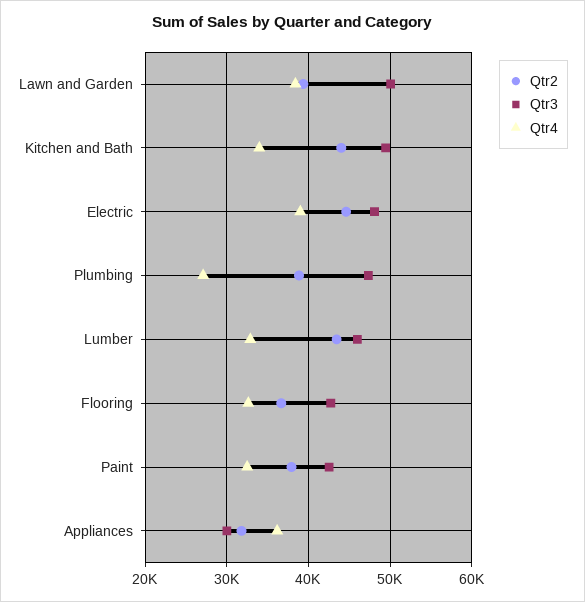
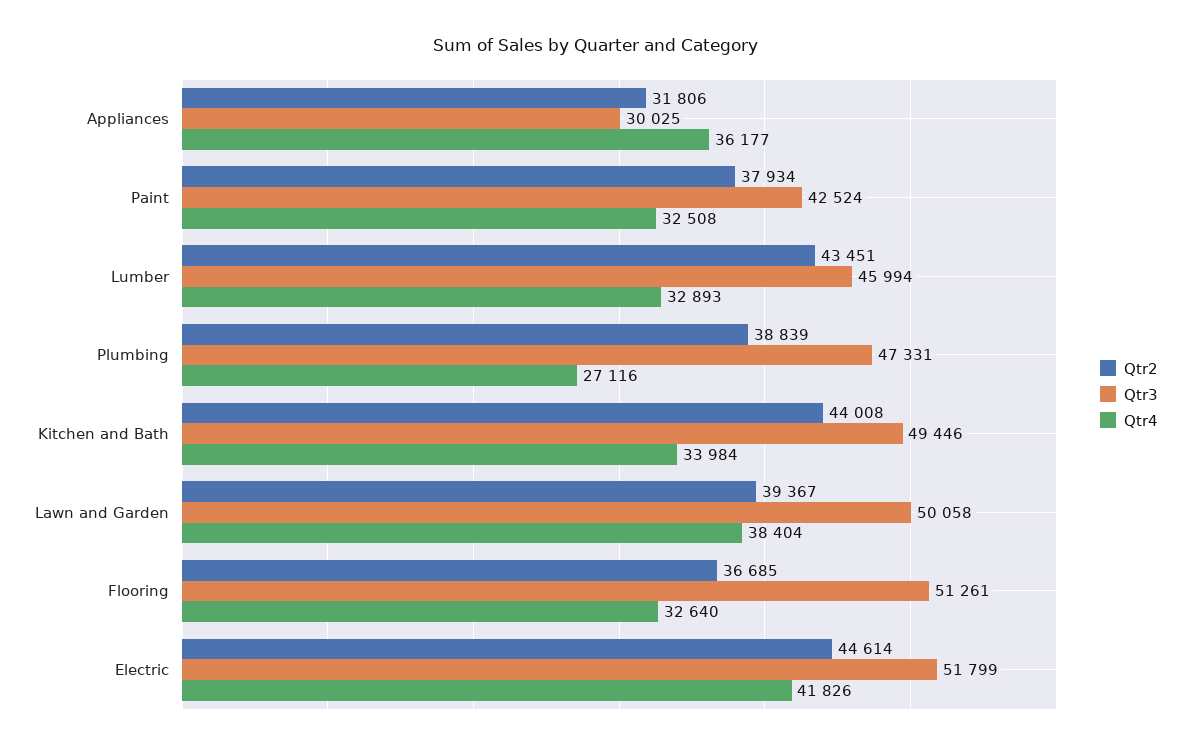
  {
    "Qtr2": {
      "Lawn and Garden": 39367,
      "Kitchen and Bath": 44008,
      "Electric": 44614,
      "Plumbing": 38839,
      "Lumber": 43451,
      "Flooring": 36685,
      "Paint": 37934,
      "Appliances": 31806
    },
    "Qtr3": {
      "Lawn and Garden": 50058,
      "Kitchen and Bath": 49446,
-     "Electric": 48000,
+     "Electric": 51799,
      "Plumbing": 47331,
      "Lumber": 45994,
-     "Flooring": 43000,
+     "Flooring": 51261,
      "Paint": 42524,
      "Appliances": 30025
    },
    "Qtr4": {
      "Lawn and Garden": 38404,
      "Kitchen and Bath": 33984,
-     "Electric": 39000,
+     "Electric": 41826,
      "Plumbing": 27116,
      "Lumber": 32893,
      "Flooring": 32640,
      "Paint": 32508,
      "Appliances": 36177
    }
  }

